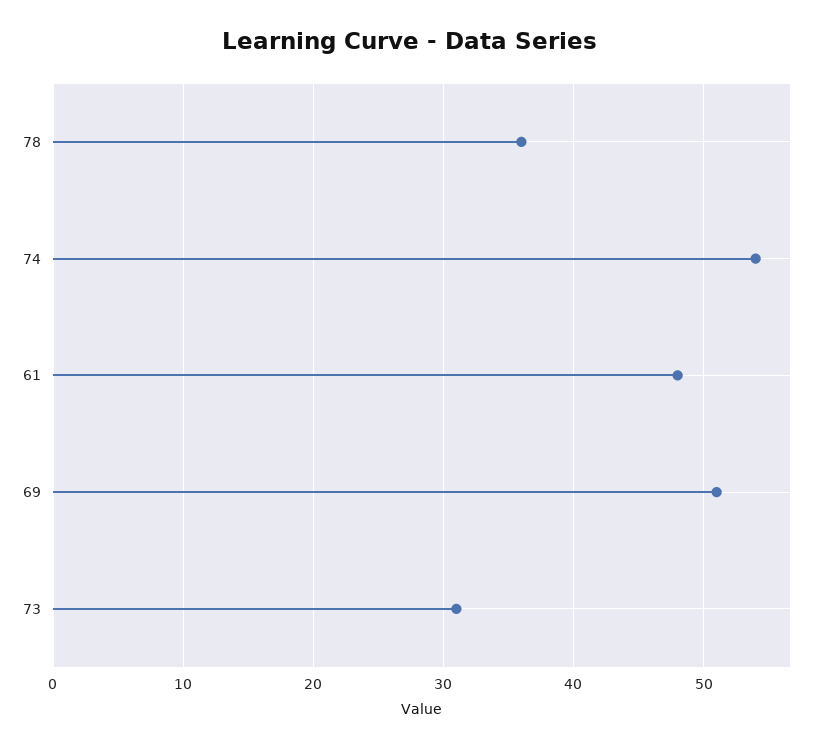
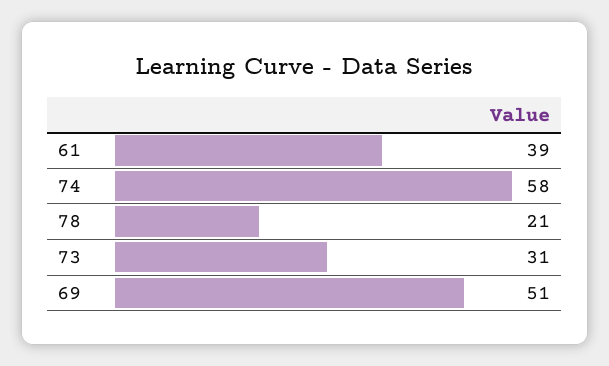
  {
-   "78": 36,
+   "78": 21,
-   "74": 54,
+   "74": 58,
-   "61": 48,
+   "61": 39,
    "69": 51,
    "73": 31
  }

